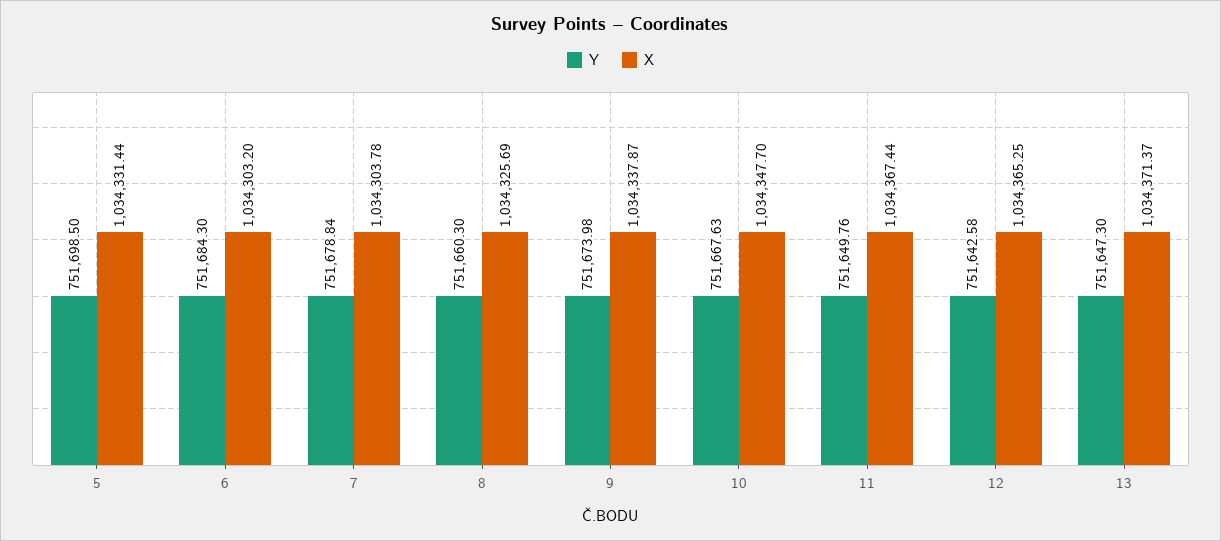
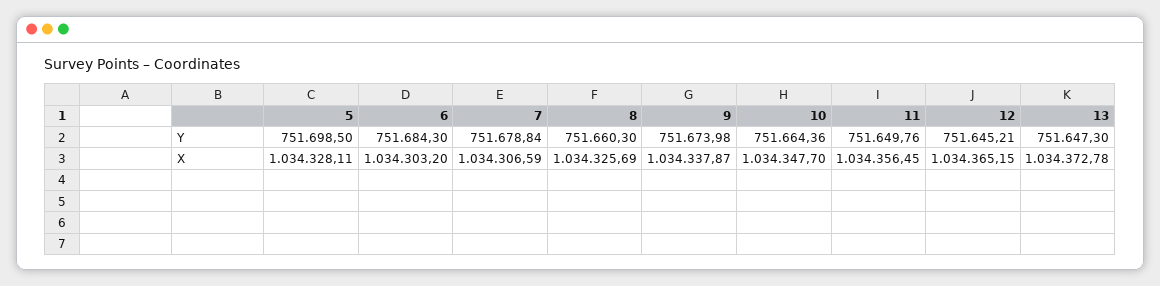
  {
    "Y": {
      "5": 751698.5,
      "6": 751684.3,
      "7": 751678.84,
      "8": 751660.3,
      "9": 751673.98,
-     "10": 751667.63,
+     "10": 751664.36,
      "11": 751649.76,
-     "12": 751642.58,
+     "12": 751645.21,
      "13": 751647.3
    },
    "X": {
-     "5": 1034331.44,
+     "5": 1034328.11,
      "6": 1034303.2,
-     "7": 1034303.78,
+     "7": 1034306.59,
      "8": 1034325.69,
      "9": 1034337.87,
      "10": 1034347.7,
-     "11": 1034367.44,
+     "11": 1034356.45,
-     "12": 1034365.25,
+     "12": 1034365.15,
-     "13": 1034371.37
+     "13": 1034372.78
    }
  }

